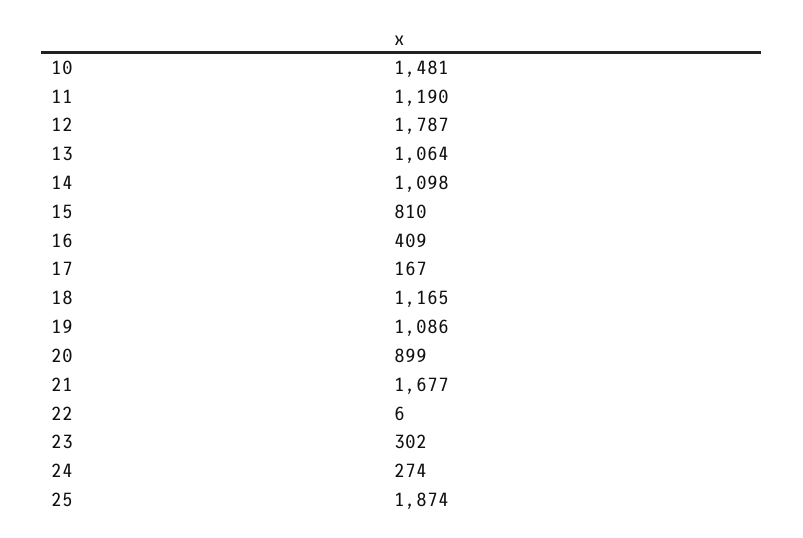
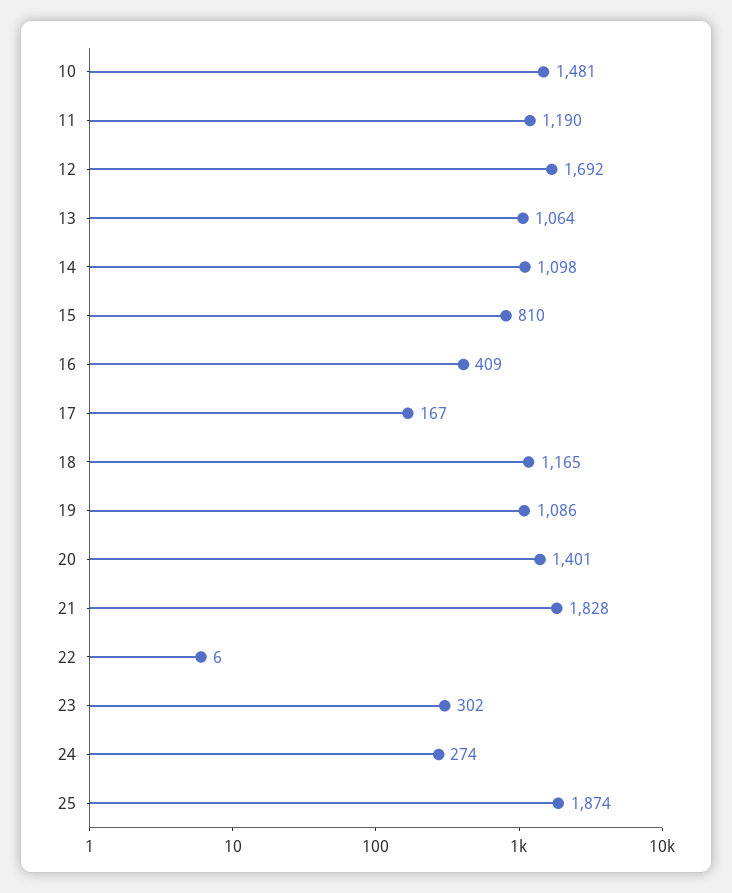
  {
    "10": 1481,
    "11": 1190,
-   "12": 1787,
+   "12": 1692,
    "13": 1064,
    "14": 1098,
    "15": 810,
    "16": 409,
    "17": 167,
    "18": 1165,
    "19": 1086,
-   "20": 899,
+   "20": 1401,
-   "21": 1677,
+   "21": 1828,
    "22": 6,
    "23": 302,
    "24": 274,
    "25": 1874
  }

